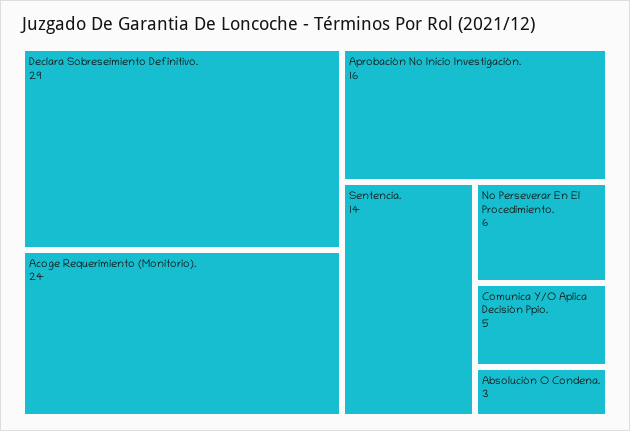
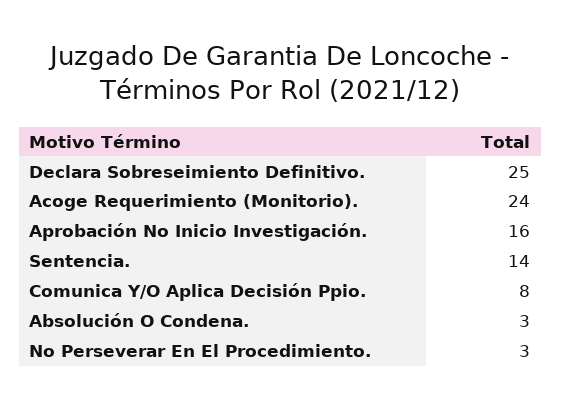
  {
-   "Declara Sobreseimiento Definitivo.": 29,
+   "Declara Sobreseimiento Definitivo.": 25,
    "Acoge Requerimiento (Monitorio).": 24,
    "Aprobación No Inicio Investigación.": 16,
    "Sentencia.": 14,
-   "No Perseverar En El Procedimiento.": 6,
+   "No Perseverar En El Procedimiento.": 3,
-   "Comunica Y/O Aplica Decisión Ppio.": 5,
+   "Comunica Y/O Aplica Decisión Ppio.": 8,
    "Absolución O Condena.": 3
  }

